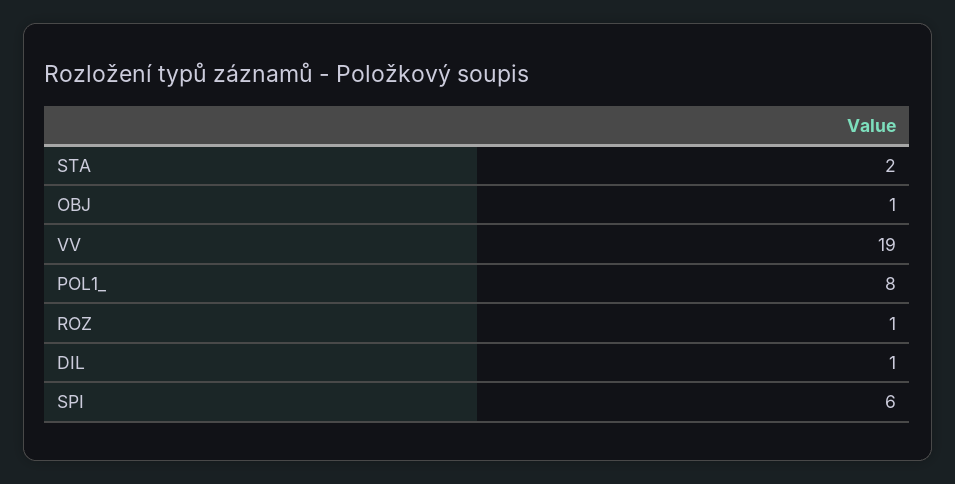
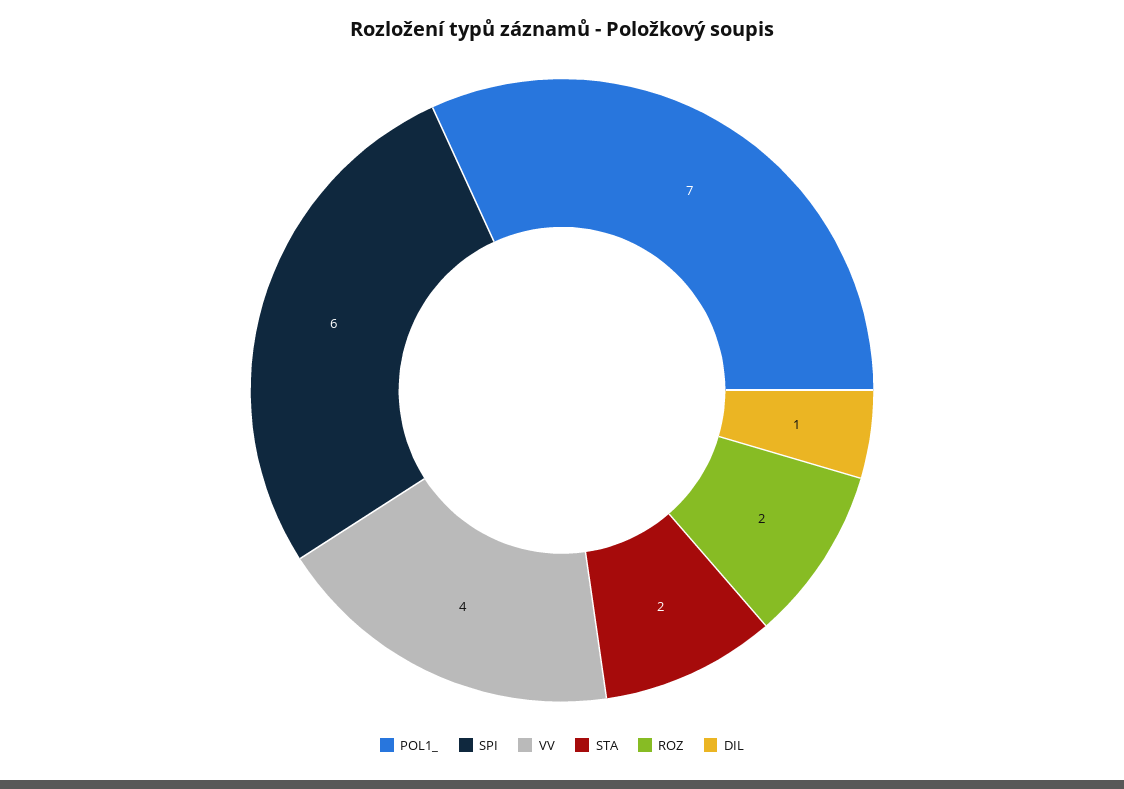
  {
    "STA": 2,
-   "OBJ": 1,
-   "VV": 19,
+   "VV": 4,
-   "POL1_": 8,
+   "POL1_": 7,
-   "ROZ": 1,
+   "ROZ": 2,
    "DIL": 1,
    "SPI": 6
  }

